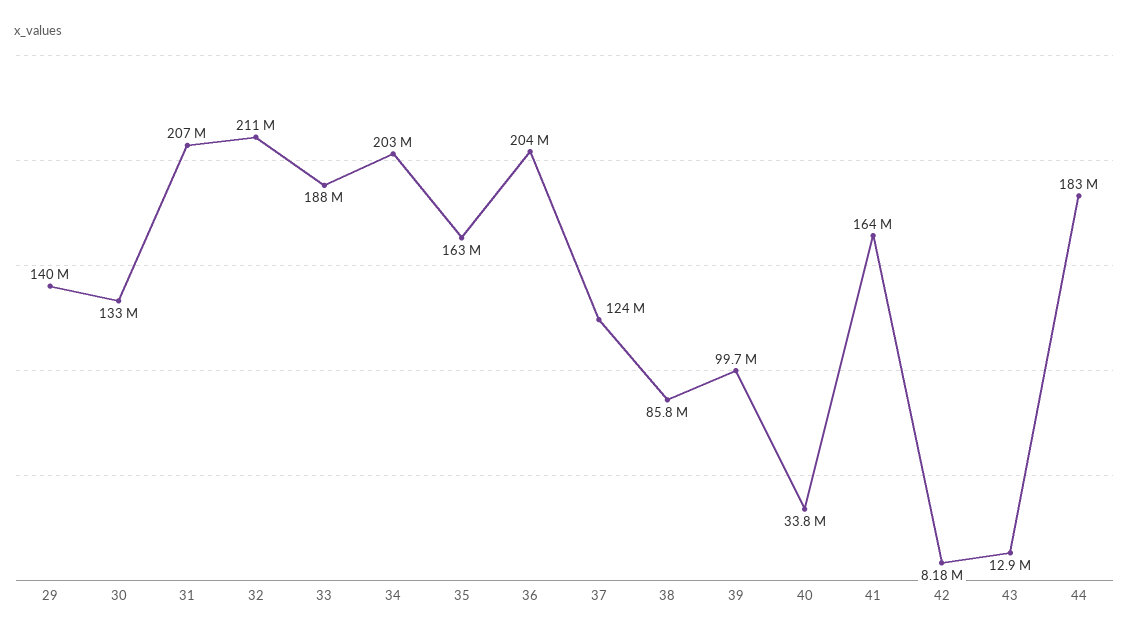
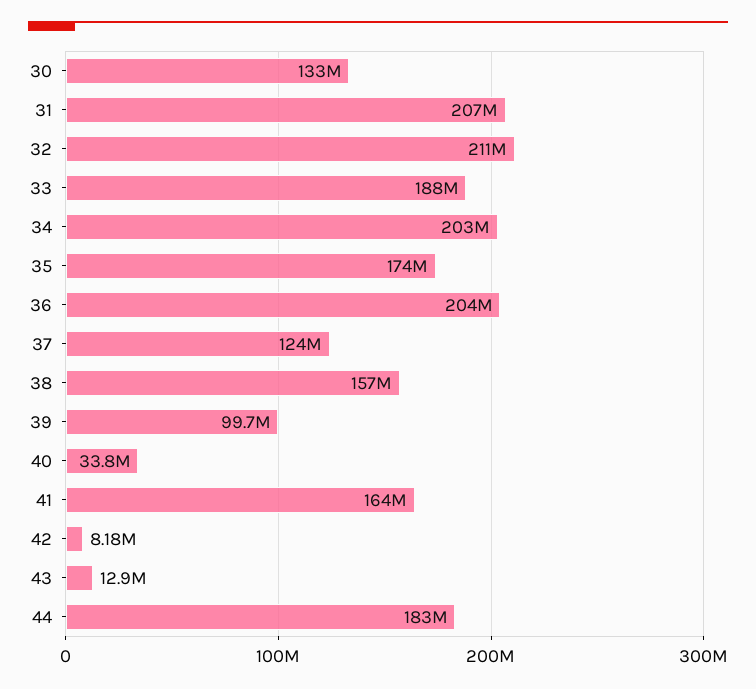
  {
-   "29": 140000000,
    "30": 133000000,
    "31": 207000000,
    "32": 211000000,
    "33": 188000000,
    "34": 203000000,
-   "35": 163000000,
+   "35": 174000000,
    "36": 204000000,
    "37": 124000000,
-   "38": 85800000,
+   "38": 157000000,
    "39": 99700000,
    "40": 33800000,
    "41": 164000000,
    "42": 8180000,
    "43": 12900000,
    "44": 183000000
  }

